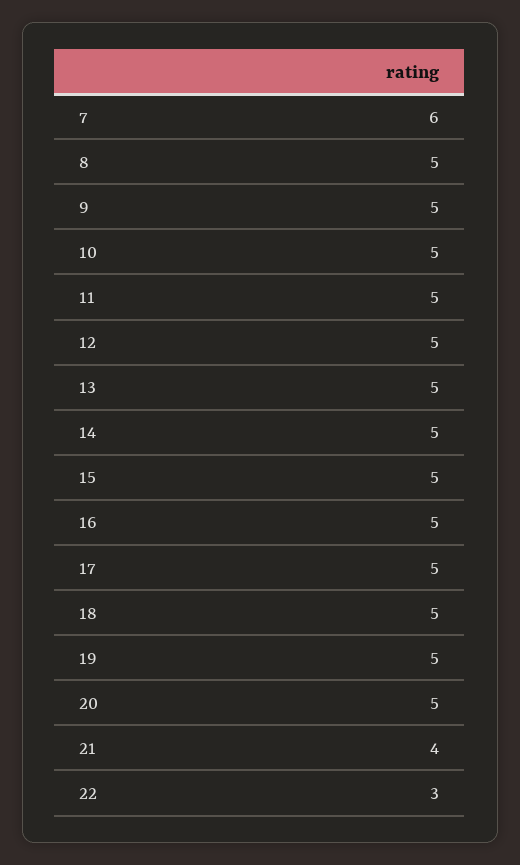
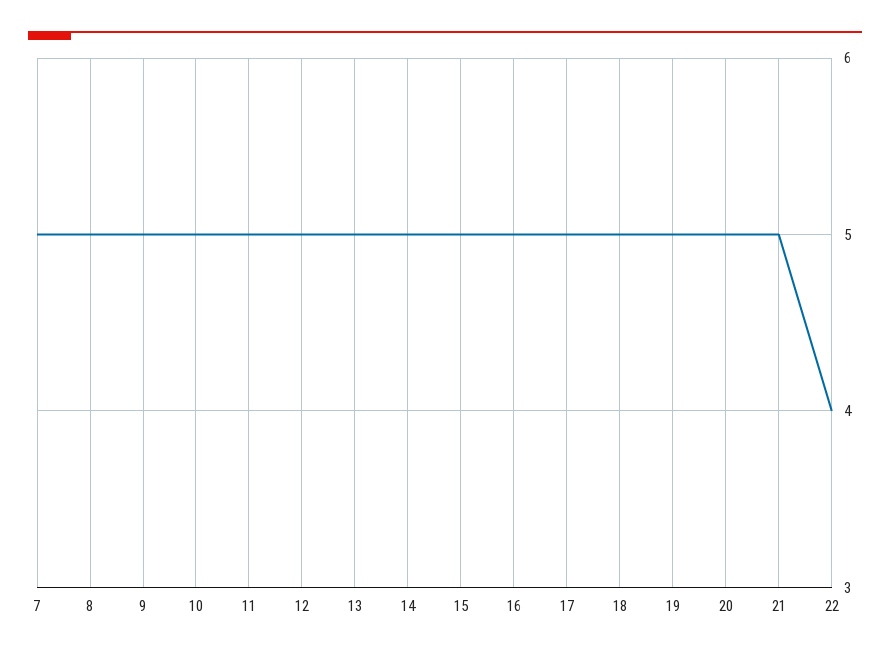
  {
-   "7": 6,
+   "7": 5,
    "8": 5,
    "9": 5,
    "10": 5,
    "11": 5,
    "12": 5,
    "13": 5,
    "14": 5,
    "15": 5,
    "16": 5,
    "17": 5,
    "18": 5,
    "19": 5,
    "20": 5,
-   "21": 4,
+   "21": 5,
-   "22": 3
+   "22": 4
  }

